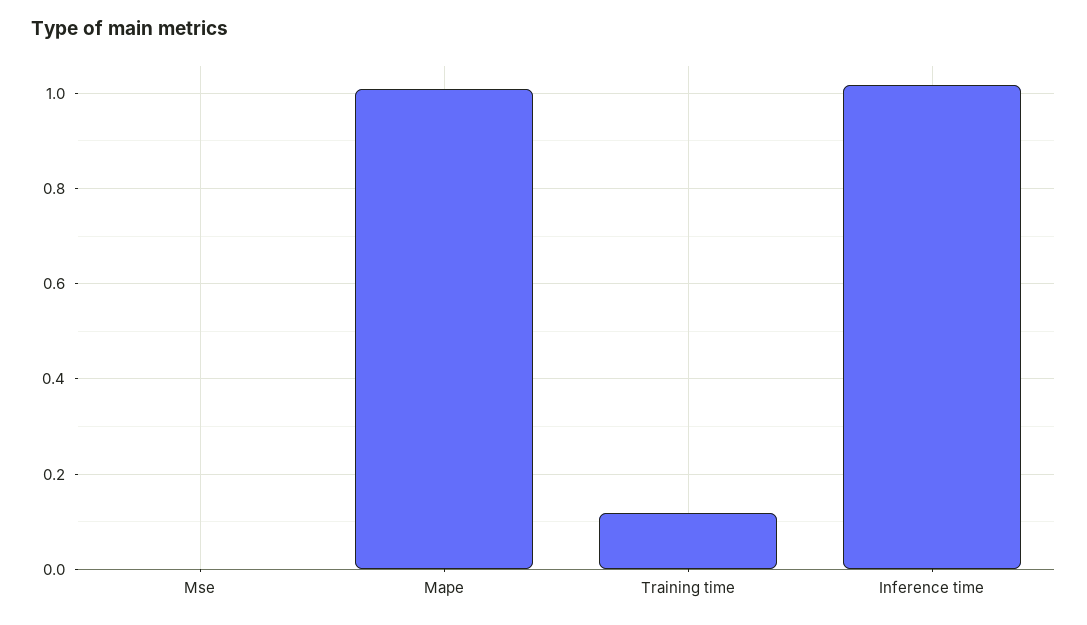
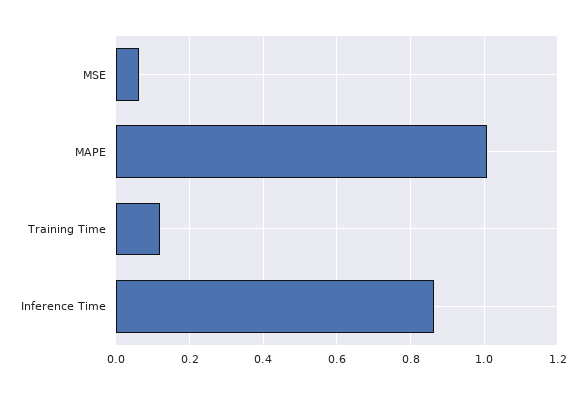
  {
-   "Mse": 0,
+   "Mse": 0.06,
    "Mape": 1,
    "Training time": 0.12,
-   "Inference time": 1.02
+   "Inference time": 0.86
  }

